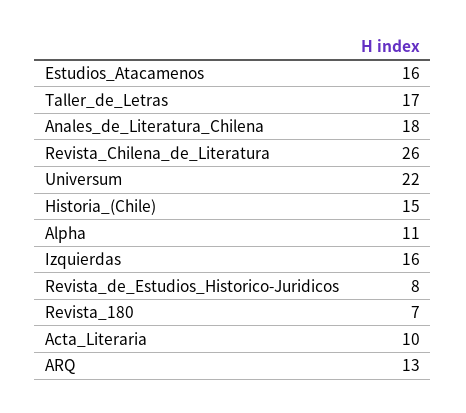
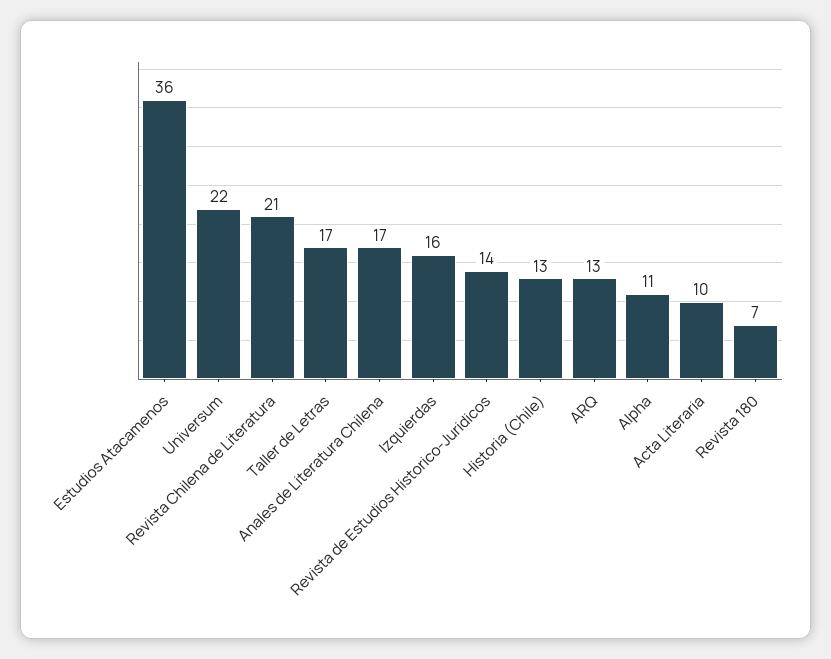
  {
-   "Estudios_Atacamenos": 16,
+   "Estudios_Atacamenos": 36,
    "Taller_de_Letras": 17,
-   "Anales_de_Literatura_Chilena": 18,
+   "Anales_de_Literatura_Chilena": 17,
-   "Revista_Chilena_de_Literatura": 26,
+   "Revista_Chilena_de_Literatura": 21,
    "Universum": 22,
-   "Historia_(Chile)": 15,
+   "Historia_(Chile)": 13,
    "Alpha": 11,
    "Izquierdas": 16,
-   "Revista_de_Estudios_Historico-Juridicos": 8,
+   "Revista_de_Estudios_Historico-Juridicos": 14,
    "Revista_180": 7,
    "Acta_Literaria": 10,
    "ARQ": 13
  }

